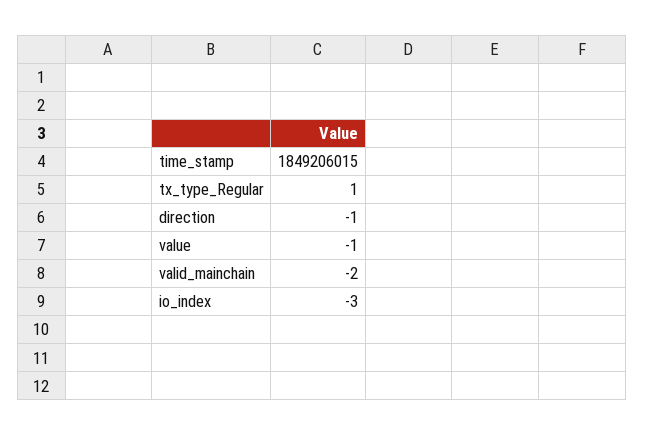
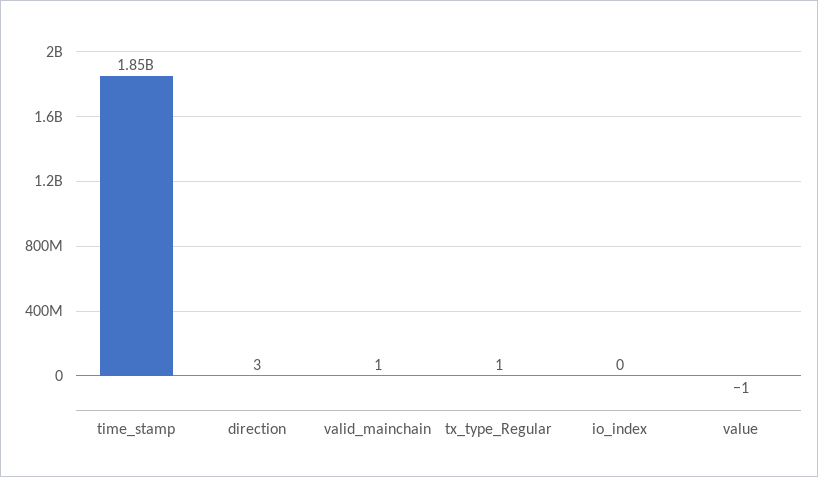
  {
    "time_stamp": 1849206015,
    "tx_type_Regular": 1,
-   "direction": -1,
+   "direction": 3,
    "value": -1,
-   "valid_mainchain": -2,
+   "valid_mainchain": 1,
-   "io_index": -3
+   "io_index": 0
  }

